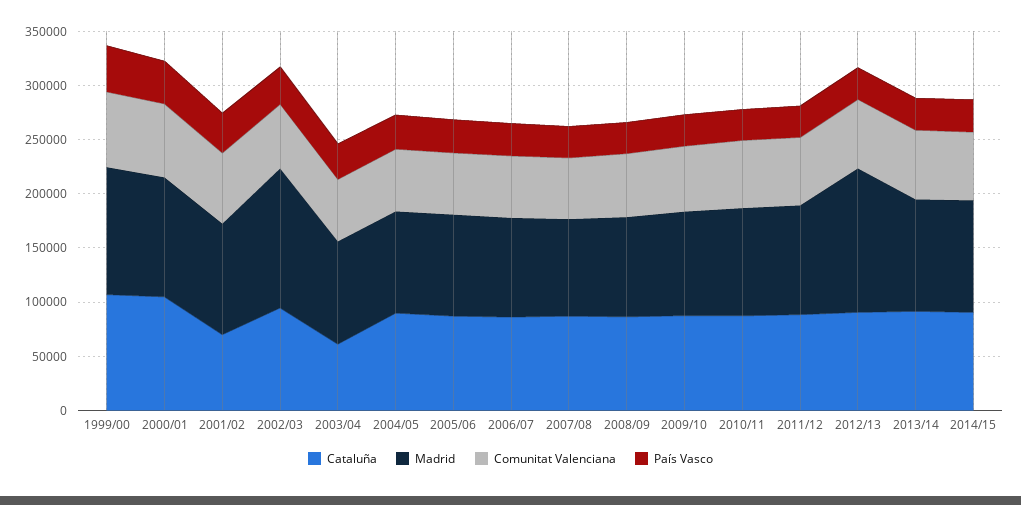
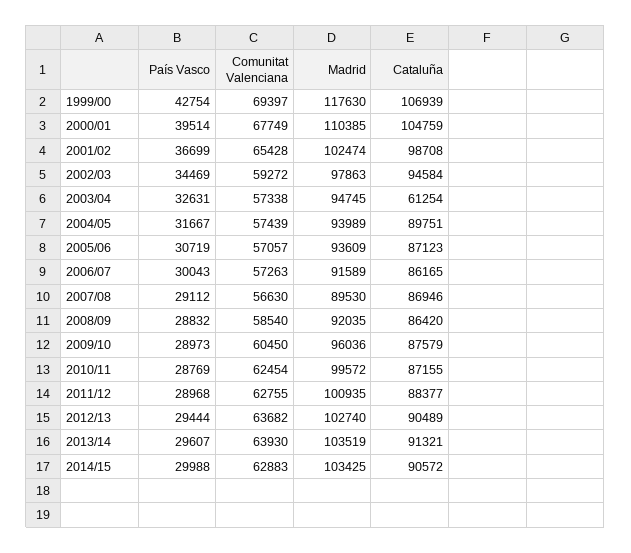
  {
    "Cataluña": {
      "1999/00": 106939,
      "2000/01": 104759,
-     "2001/02": 70000,
+     "2001/02": 98708,
      "2002/03": 94584,
      "2003/04": 61254,
      "2004/05": 89751,
      "2005/06": 87123,
      "2006/07": 86165,
      "2007/08": 86946,
      "2008/09": 86420,
      "2009/10": 87579,
      "2010/11": 87155,
      "2011/12": 88377,
      "2012/13": 90489,
      "2013/14": 91321,
      "2014/15": 90572
    },
    "Madrid": {
      "1999/00": 117630,
      "2000/01": 110385,
      "2001/02": 102474,
-     "2002/03": 130000,
+     "2002/03": 97863,
      "2003/04": 94745,
      "2004/05": 93989,
      "2005/06": 93609,
      "2006/07": 91589,
      "2007/08": 89530,
      "2008/09": 92035,
      "2009/10": 96036,
      "2010/11": 99572,
      "2011/12": 100935,
-     "2012/13": 130000,
+     "2012/13": 102740,
      "2013/14": 103519,
      "2014/15": 103425
    },
    "Comunitat Valenciana": {
      "1999/00": 69397,
      "2000/01": 67749,
      "2001/02": 65428,
      "2002/03": 59272,
      "2003/04": 57338,
      "2004/05": 57439,
      "2005/06": 57057,
      "2006/07": 57263,
      "2007/08": 56630,
      "2008/09": 58540,
      "2009/10": 60450,
      "2010/11": 62454,
      "2011/12": 62755,
      "2012/13": 63682,
      "2013/14": 63930,
      "2014/15": 62883
    },
    "País Vasco": {
      "1999/00": 42754,
      "2000/01": 39514,
      "2001/02": 36699,
      "2002/03": 34469,
      "2003/04": 32631,
      "2004/05": 31667,
      "2005/06": 30719,
      "2006/07": 30043,
      "2007/08": 29112,
      "2008/09": 28832,
      "2009/10": 28973,
      "2010/11": 28769,
      "2011/12": 28968,
      "2012/13": 29444,
      "2013/14": 29607,
      "2014/15": 29988
    }
  }

